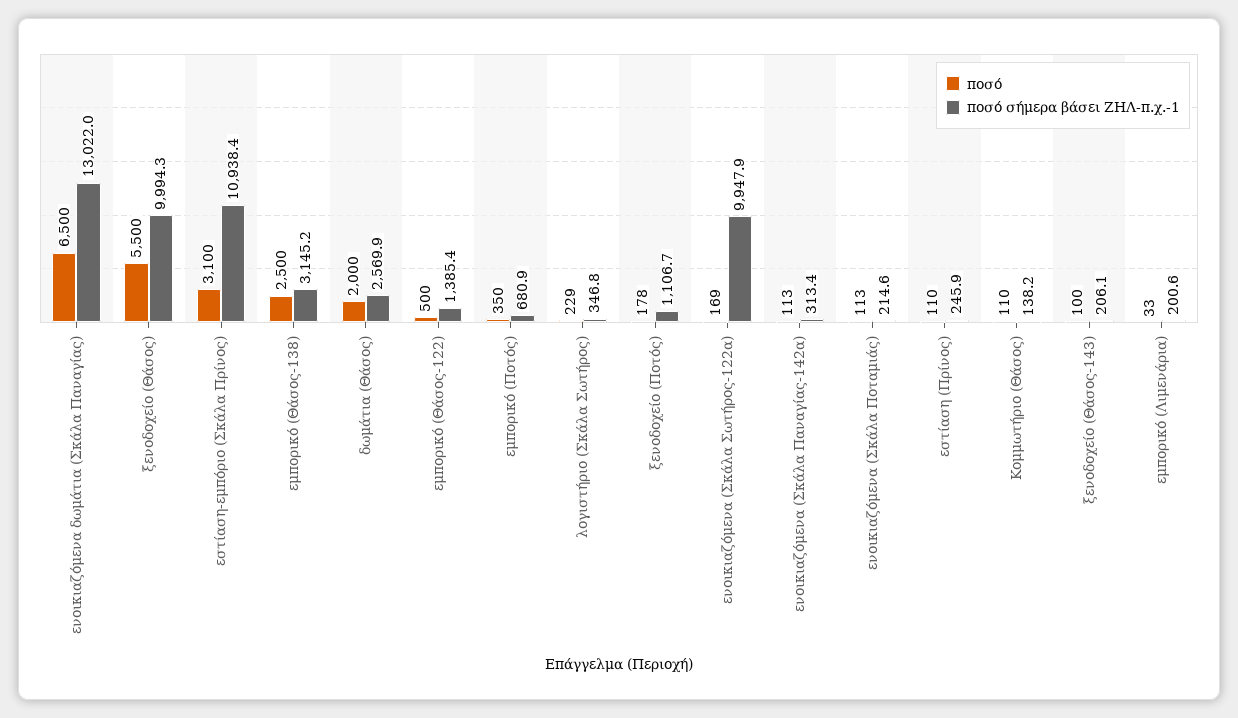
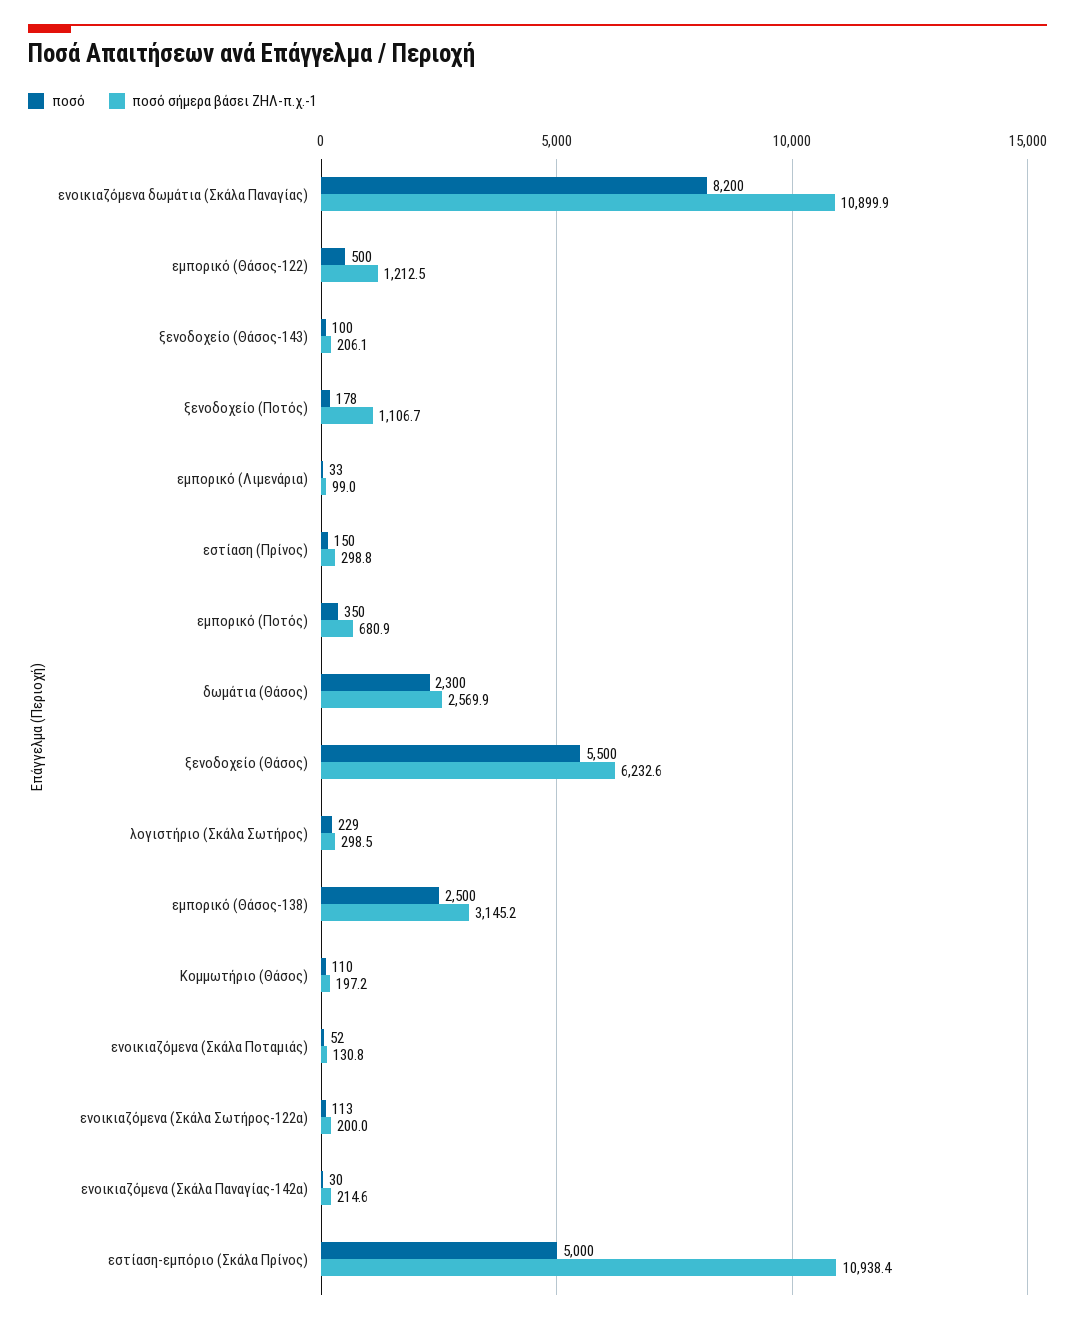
  {
    "ποσό": {
-     "ενοικιαζόμενα δωμάτια (Σκάλα Παναγίας)": 6500,
+     "ενοικιαζόμενα δωμάτια (Σκάλα Παναγίας)": 8200,
      "ξενοδοχείο (Θάσος)": 5500,
-     "εστίαση-εμπόριο (Σκάλα Πρίνος)": 3100,
+     "εστίαση-εμπόριο (Σκάλα Πρίνος)": 5000,
      "εμπορικό (Θάσος-138)": 2500,
-     "δωμάτια (Θάσος)": 2000,
+     "δωμάτια (Θάσος)": 2300,
      "εμπορικό (Θάσος-122)": 500,
      "εμπορικό (Ποτός)": 350,
      "λογιστήριο (Σκάλα Σωτήρος)": 229,
      "ξενοδοχείο (Ποτός)": 178,
-     "ενοικιαζόμενα (Σκάλα Σωτήρος-122α)": 169,
+     "ενοικιαζόμενα (Σκάλα Σωτήρος-122α)": 113,
-     "ενοικιαζόμενα (Σκάλα Παναγίας-142α)": 113,
+     "ενοικιαζόμενα (Σκάλα Παναγίας-142α)": 30,
-     "ενοικιαζόμενα (Σκάλα Ποταμιάς)": 113,
+     "ενοικιαζόμενα (Σκάλα Ποταμιάς)": 52,
-     "εστίαση (Πρίνος)": 110,
+     "εστίαση (Πρίνος)": 150,
      "Κομμωτήριο (Θάσος)": 110,
      "ξενοδοχείο (Θάσος-143)": 100,
      "εμπορικό (Λιμενάρια)": 33
    },
    "ποσό σήμερα βάσει ΖΗΛ-π.χ.-1": {
-     "ενοικιαζόμενα δωμάτια (Σκάλα Παναγίας)": 13022,
+     "ενοικιαζόμενα δωμάτια (Σκάλα Παναγίας)": 10899.9,
-     "ξενοδοχείο (Θάσος)": 9994.3,
+     "ξενοδοχείο (Θάσος)": 6232.6,
      "εστίαση-εμπόριο (Σκάλα Πρίνος)": 10938.4,
      "εμπορικό (Θάσος-138)": 3145.2,
      "δωμάτια (Θάσος)": 2569.9,
-     "εμπορικό (Θάσος-122)": 1385.4,
+     "εμπορικό (Θάσος-122)": 1212.5,
      "εμπορικό (Ποτός)": 680.9,
-     "λογιστήριο (Σκάλα Σωτήρος)": 346.8,
+     "λογιστήριο (Σκάλα Σωτήρος)": 298.5,
      "ξενοδοχείο (Ποτός)": 1106.7,
-     "ενοικιαζόμενα (Σκάλα Σωτήρος-122α)": 9947.9,
+     "ενοικιαζόμενα (Σκάλα Σωτήρος-122α)": 200,
-     "ενοικιαζόμενα (Σκάλα Παναγίας-142α)": 313.4,
+     "ενοικιαζόμενα (Σκάλα Παναγίας-142α)": 214.6,
-     "ενοικιαζόμενα (Σκάλα Ποταμιάς)": 214.6,
+     "ενοικιαζόμενα (Σκάλα Ποταμιάς)": 130.8,
-     "εστίαση (Πρίνος)": 245.9,
+     "εστίαση (Πρίνος)": 298.8,
-     "Κομμωτήριο (Θάσος)": 138.2,
+     "Κομμωτήριο (Θάσος)": 197.2,
      "ξενοδοχείο (Θάσος-143)": 206.1,
-     "εμπορικό (Λιμενάρια)": 200.6
+     "εμπορικό (Λιμενάρια)": 99
    }
  }

